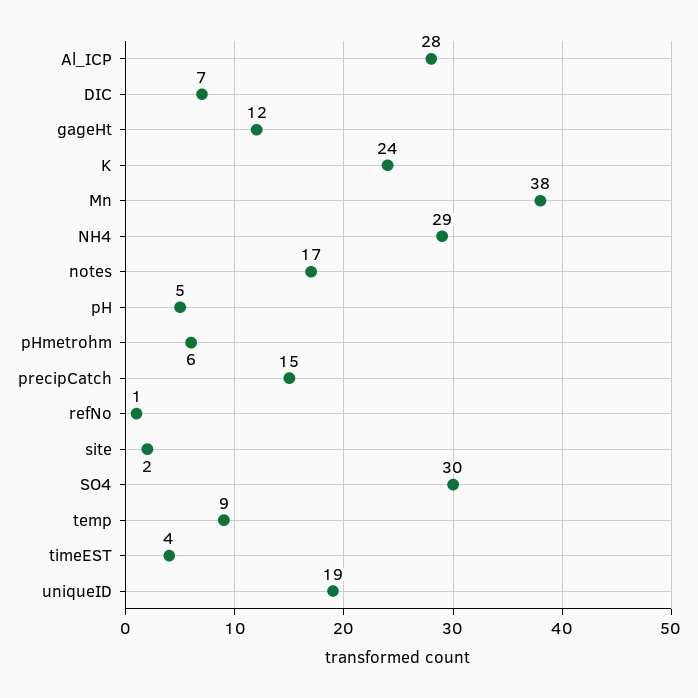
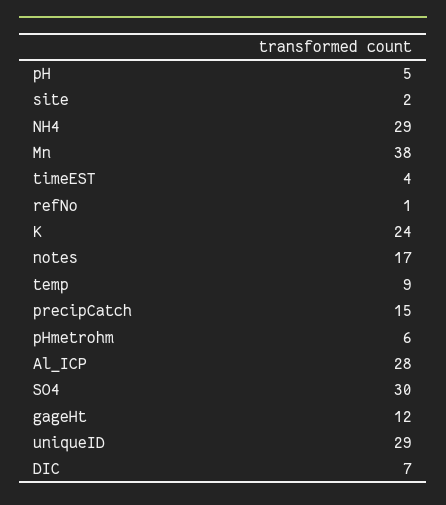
  {
    "Al_ICP": 28,
    "DIC": 7,
    "gageHt": 12,
    "K": 24,
    "Mn": 38,
    "NH4": 29,
    "notes": 17,
    "pH": 5,
    "pHmetrohm": 6,
    "precipCatch": 15,
    "refNo": 1,
    "site": 2,
    "SO4": 30,
    "temp": 9,
    "timeEST": 4,
-   "uniqueID": 19
+   "uniqueID": 29
  }

